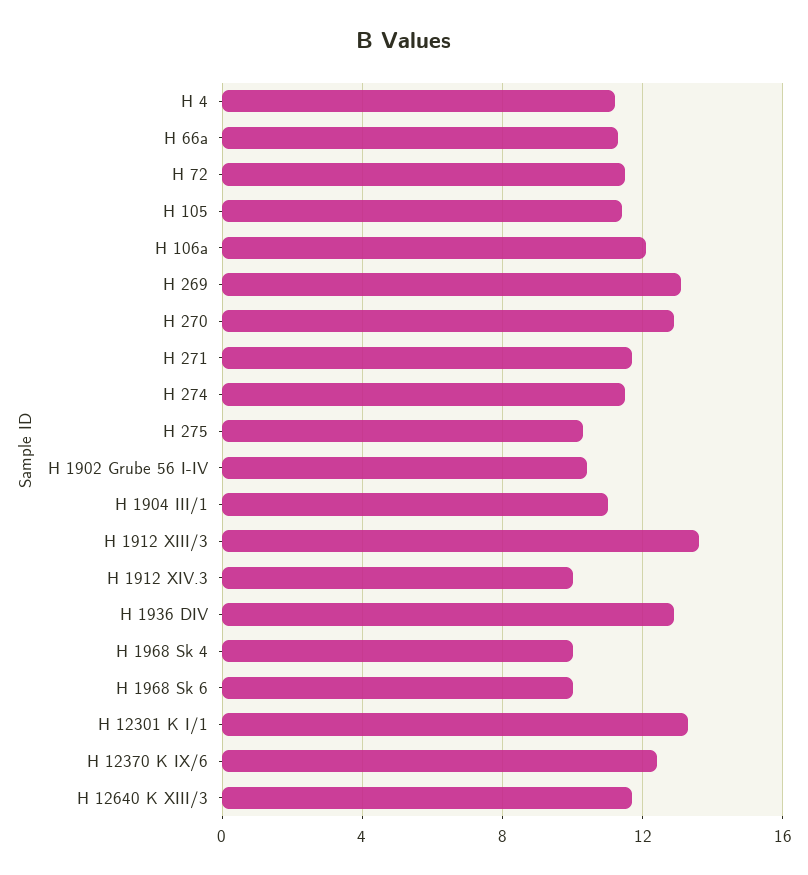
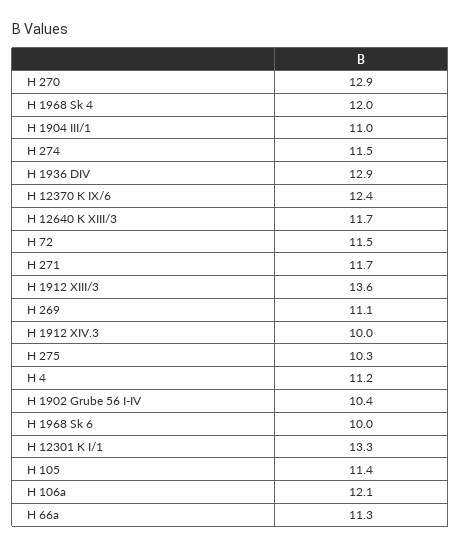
  {
    "H 4": 11.2,
    "H 66a": 11.3,
    "H 72": 11.5,
    "H 105": 11.4,
    "H 106a": 12.1,
-   "H 269": 13,
+   "H 269": 11.1,
    "H 270": 12.9,
    "H 271": 11.7,
    "H 274": 11.5,
    "H 275": 10.3,
    "H 1902 Grube 56 I-IV": 10.4,
    "H 1904 III/1": 11,
    "H 1912 XIII/3": 13.6,
    "H 1912 XIV.3": 10,
    "H 1936 DIV": 12.9,
-   "H 1968 Sk 4": 10,
+   "H 1968 Sk 4": 12,
    "H 1968 Sk 6": 10,
    "H 12301 K I/1": 13.3,
    "H 12370 K IX/6": 12.4,
    "H 12640 K XIII/3": 11.7
  }

